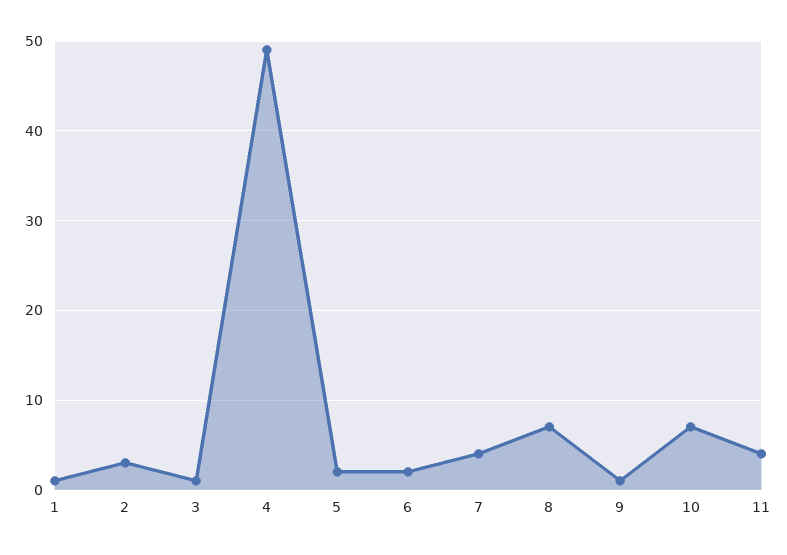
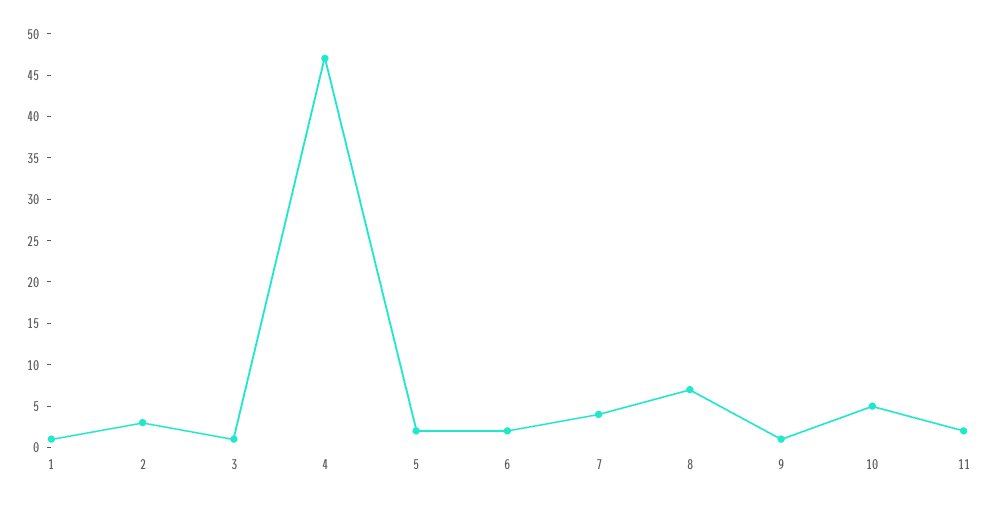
  {
    "1": 1,
    "2": 3,
    "3": 1,
-   "4": 49,
+   "4": 47,
    "5": 2,
    "6": 2,
    "7": 4,
    "8": 7,
    "9": 1,
-   "10": 7,
+   "10": 5,
-   "11": 4
+   "11": 2
  }

